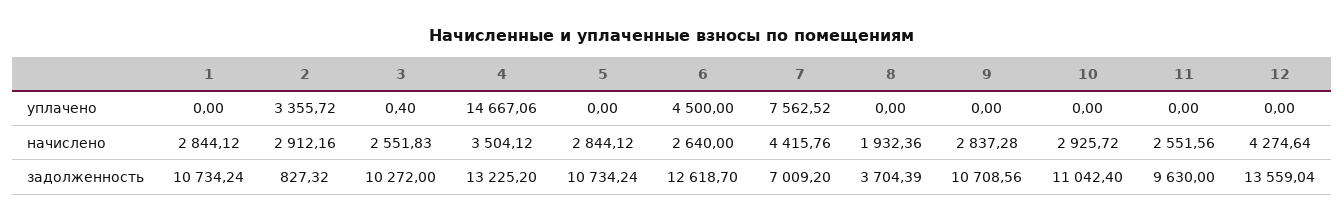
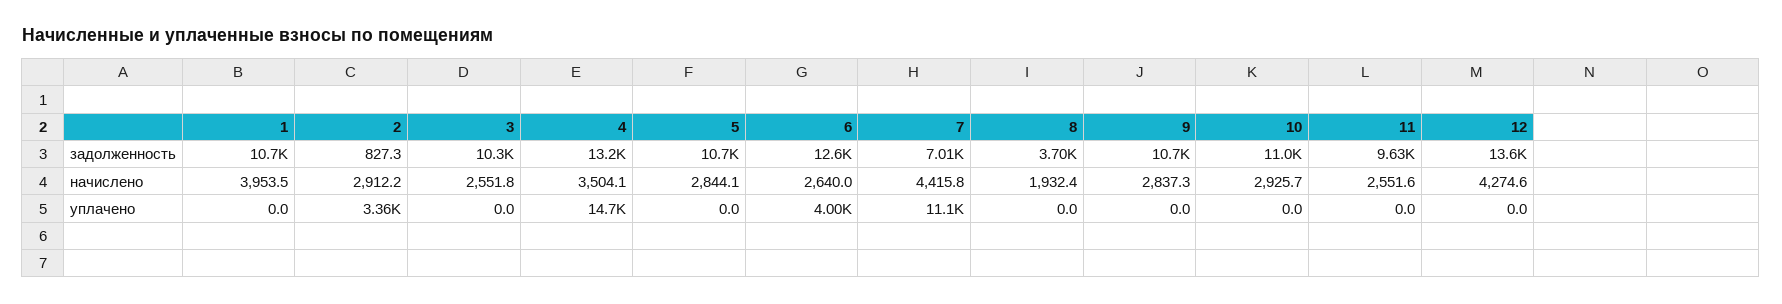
  {
    "1": {
      "уплачено": 0,
-     "начислено": 2844.12,
+     "начислено": 3953.5,
      "задолженность": 10734.24
    },
    "2": {
      "уплачено": 3355.72,
      "начислено": 2912.16,
      "задолженность": 827.32
    },
    "3": {
-     "уплачено": 0.4,
+     "уплачено": 0,
      "начислено": 2551.83,
      "задолженность": 10272
    },
    "4": {
      "уплачено": 14667.06,
      "начислено": 3504.12,
      "задолженность": 13225.2
    },
    "5": {
      "уплачено": 0,
      "начислено": 2844.12,
      "задолженность": 10734.24
    },
    "6": {
-     "уплачено": 4500,
+     "уплачено": 4000,
      "начислено": 2640,
      "задолженность": 12618.7
    },
    "7": {
-     "уплачено": 7562.52,
+     "уплачено": 11100,
      "начислено": 4415.76,
      "задолженность": 7009.2
    },
    "8": {
      "уплачено": 0,
      "начислено": 1932.36,
      "задолженность": 3704.39
    },
    "9": {
      "уплачено": 0,
      "начислено": 2837.28,
      "задолженность": 10708.56
    },
    "10": {
      "уплачено": 0,
      "начислено": 2925.72,
      "задолженность": 11042.4
    },
    "11": {
      "уплачено": 0,
      "начислено": 2551.56,
      "задолженность": 9630
    },
    "12": {
      "уплачено": 0,
      "начислено": 4274.64,
      "задолженность": 13559.04
    }
  }

